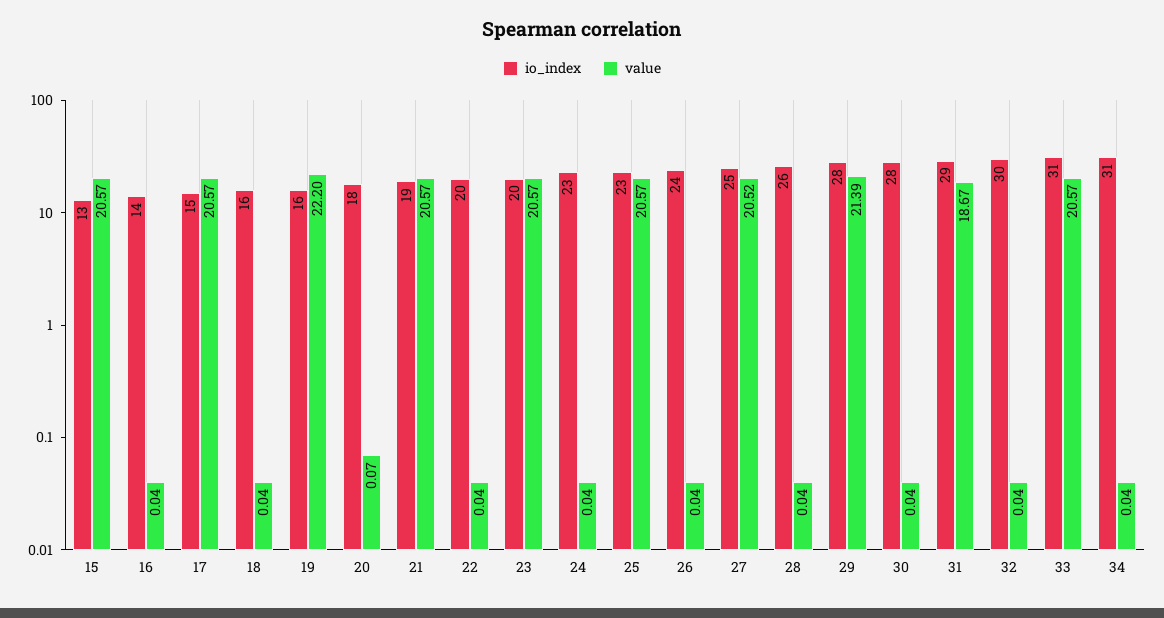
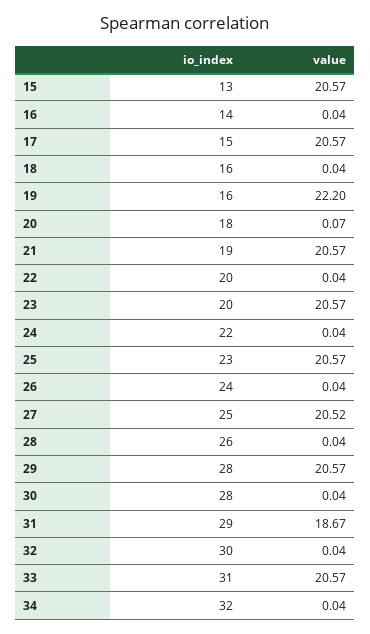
  {
    "io_index": {
      "15": 13,
      "16": 14,
      "17": 15,
      "18": 16,
      "19": 16,
      "20": 18,
      "21": 19,
      "22": 20,
      "23": 20,
-     "24": 23,
+     "24": 22,
      "25": 23,
      "26": 24,
      "27": 25,
      "28": 26,
      "29": 28,
      "30": 28,
      "31": 29,
      "32": 30,
      "33": 31,
-     "34": 31
+     "34": 32
    },
    "value": {
      "15": 20.57,
      "16": 0.04,
      "17": 20.57,
      "18": 0.04,
      "19": 22.2,
      "20": 0.07,
      "21": 20.57,
      "22": 0.04,
      "23": 20.57,
      "24": 0.04,
      "25": 20.57,
      "26": 0.04,
      "27": 20.52,
      "28": 0.04,
-     "29": 21.39,
+     "29": 20.57,
      "30": 0.04,
      "31": 18.67,
      "32": 0.04,
      "33": 20.57,
      "34": 0.04
    }
  }

